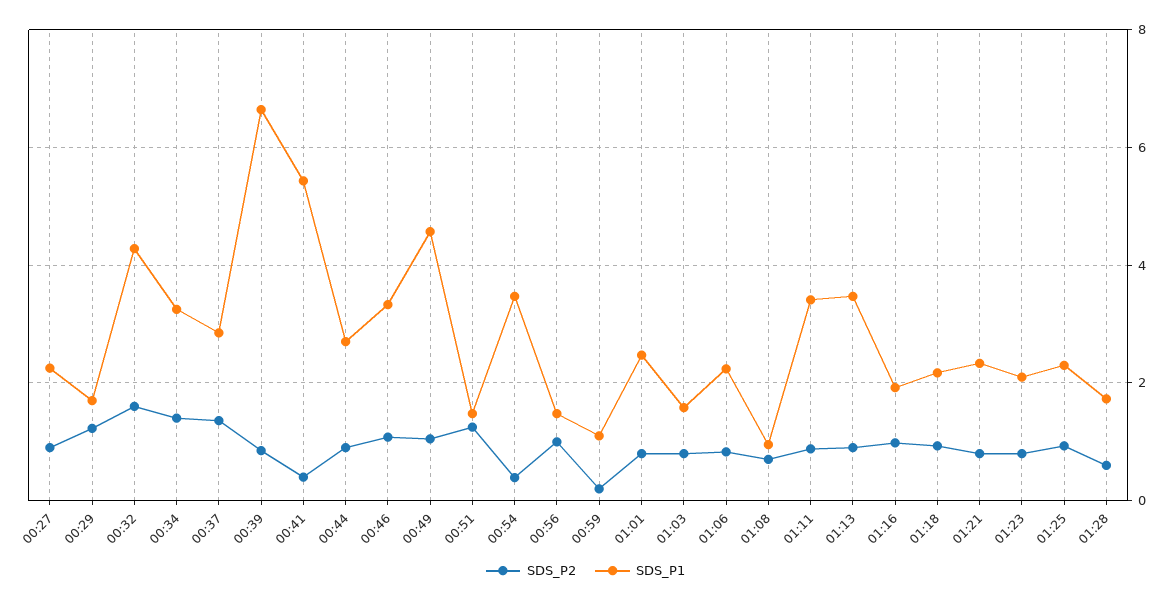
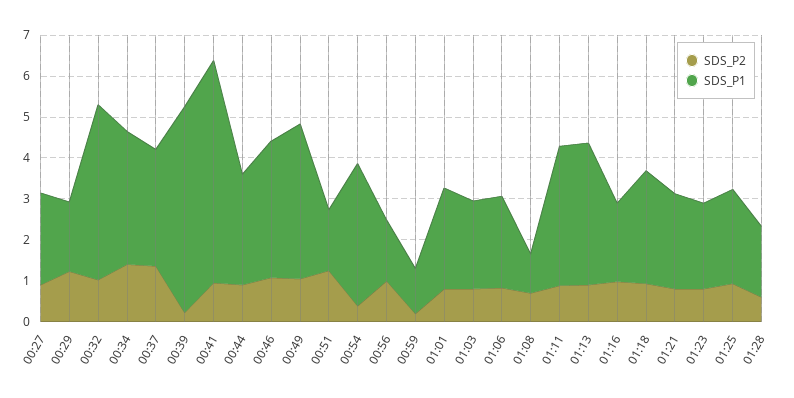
  {
    "SDS_P2": {
      "00:27": 1,
      "00:29": 1.2,
-     "00:32": 1.6,
+     "00:32": 1,
      "00:34": 1.4,
      "00:37": 1.4,
-     "00:39": 0.8,
+     "00:39": 0.2,
-     "00:41": 0.4,
+     "00:41": 1,
      "00:44": 1,
      "00:46": 1,
      "00:49": 1,
      "00:51": 1.2,
      "00:54": 0.4,
      "00:56": 1,
      "00:59": 0.2,
      "01:01": 0.8,
      "01:03": 0.8,
      "01:06": 0.8,
      "01:08": 0.8,
      "01:11": 0.8,
      "01:13": 1,
      "01:16": 1,
      "01:18": 1,
      "01:21": 0.8,
      "01:23": 0.8,
      "01:25": 1,
      "01:28": 0.6
    },
    "SDS_P1": {
      "00:27": 2.2,
      "00:29": 1.8,
      "00:32": 4.2,
      "00:34": 3.2,
      "00:37": 2.8,
-     "00:39": 6.6,
+     "00:39": 5,
      "00:41": 5.4,
      "00:44": 2.8,
      "00:46": 3.4,
-     "00:49": 4.6,
+     "00:49": 3.8,
      "00:51": 1.4,
      "00:54": 3.4,
      "00:56": 1.4,
      "00:59": 1.2,
      "01:01": 2.4,
-     "01:03": 1.6,
+     "01:03": 2.2,
      "01:06": 2.2,
      "01:08": 1,
      "01:11": 3.4,
      "01:13": 3.4,
      "01:16": 2,
-     "01:18": 2.2,
+     "01:18": 2.8,
      "01:21": 2.4,
      "01:23": 2.2,
      "01:25": 2.4,
      "01:28": 1.8
    }
  }

